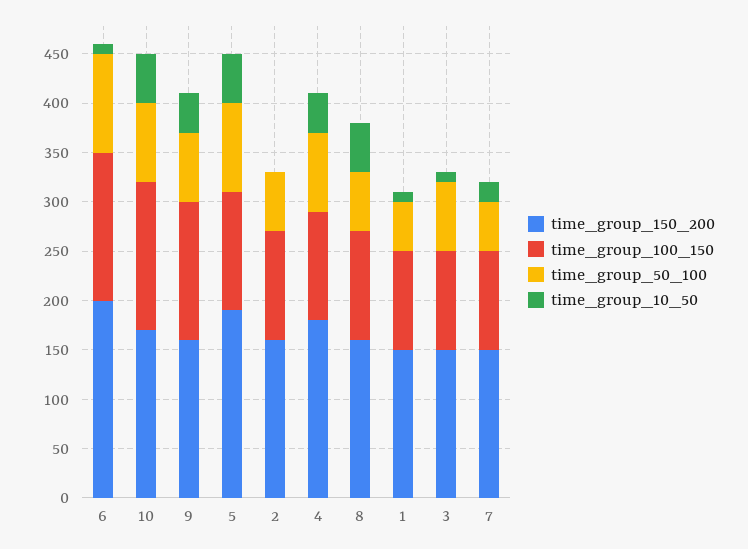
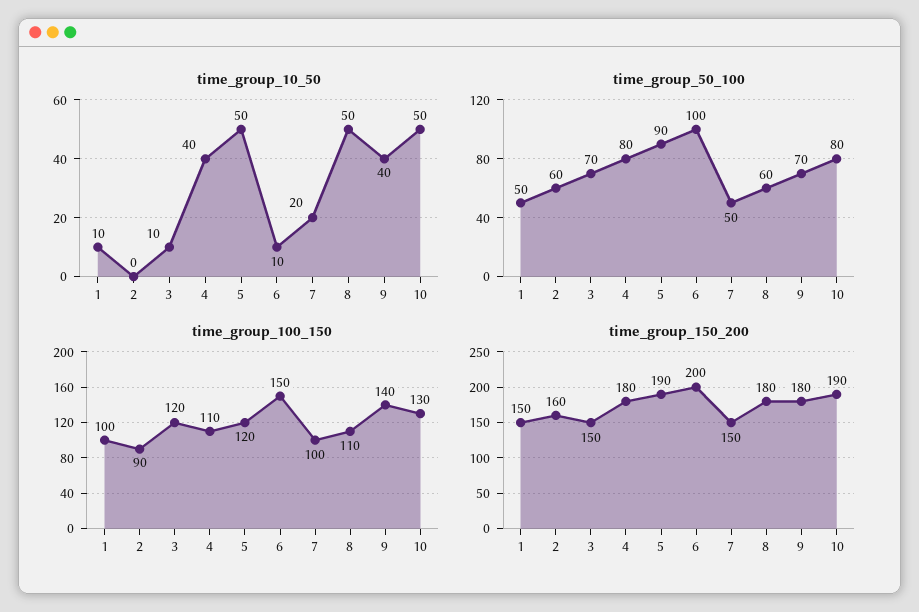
  {
    "time_group_150_200": {
      "6": 200,
-     "10": 170,
+     "10": 190,
-     "9": 160,
+     "9": 180,
      "5": 190,
      "2": 160,
      "4": 180,
-     "8": 160,
+     "8": 180,
      "1": 150,
      "3": 150,
      "7": 150
    },
    "time_group_100_150": {
      "6": 150,
-     "10": 150,
+     "10": 130,
      "9": 140,
      "5": 120,
-     "2": 110,
+     "2": 90,
      "4": 110,
      "8": 110,
      "1": 100,
-     "3": 100,
+     "3": 120,
      "7": 100
    },
    "time_group_50_100": {
      "6": 100,
      "10": 80,
      "9": 70,
      "5": 90,
      "2": 60,
      "4": 80,
      "8": 60,
      "1": 50,
      "3": 70,
      "7": 50
    },
    "time_group_10_50": {
      "6": 10,
      "10": 50,
      "9": 40,
      "5": 50,
      "2": 0,
      "4": 40,
      "8": 50,
      "1": 10,
      "3": 10,
      "7": 20
    }
  }

